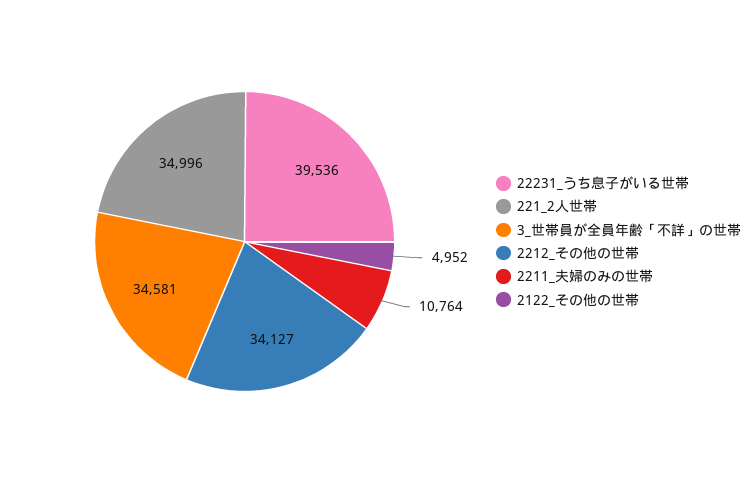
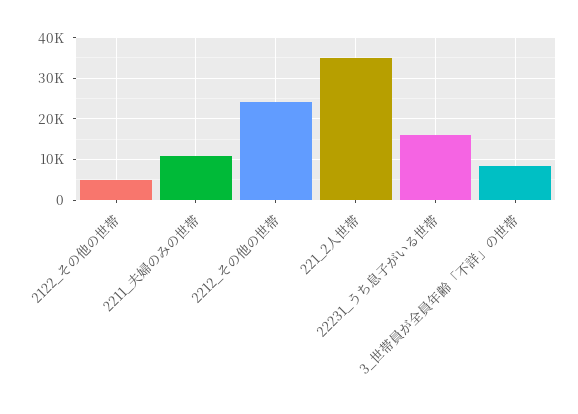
  {
-   "22231_うち息子がいる世帯": 39536,
+   "22231_うち息子がいる世帯": 16000,
    "221_2人世帯": 34996,
-   "3_世帯員が全員年齢「不詳」の世帯": 34581,
+   "3_世帯員が全員年齢「不詳」の世帯": 8000,
-   "2212_その他の世帯": 34127,
+   "2212_その他の世帯": 24000,
    "2211_夫婦のみの世帯": 10764,
    "2122_その他の世帯": 4952
  }

